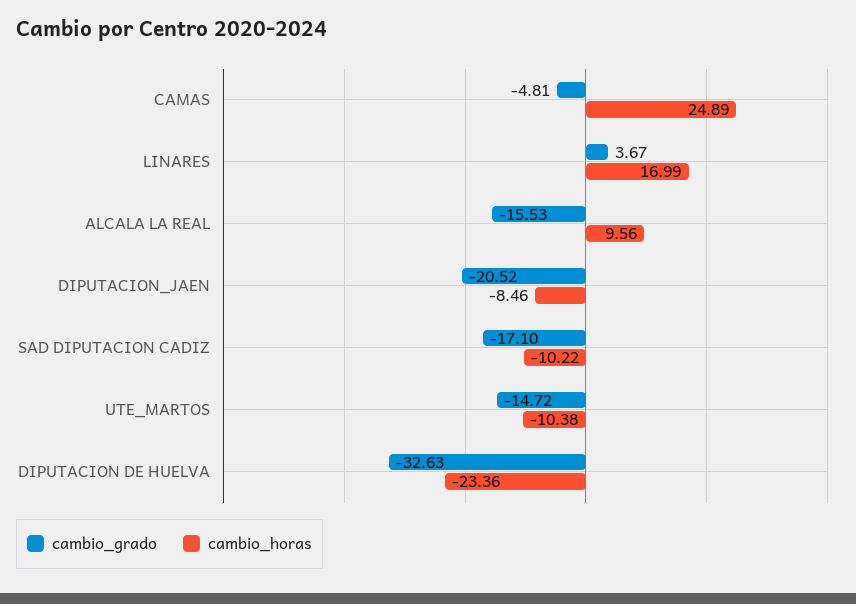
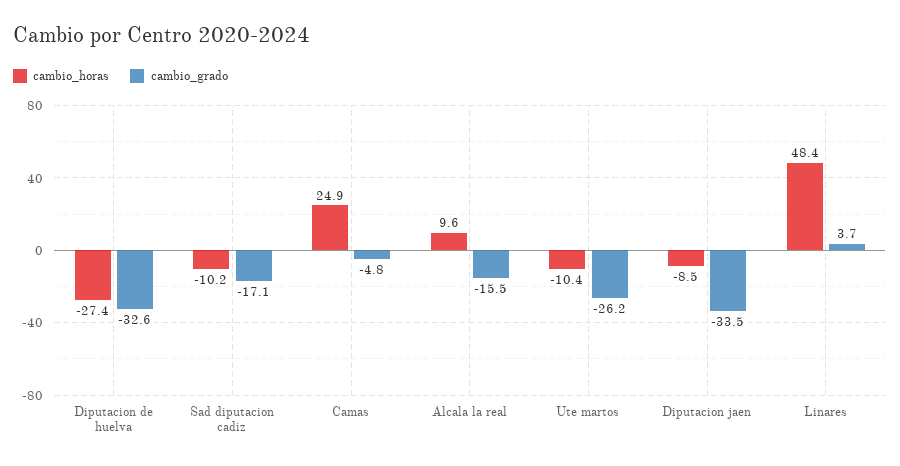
  {
    "cambio_grado": {
      "CAMAS": -4.81,
      "LINARES": 3.67,
      "ALCALA LA REAL": -15.53,
-     "DIPUTACION_JAEN": -20.52,
+     "DIPUTACION_JAEN": -33.5,
      "SAD DIPUTACION CADIZ": -17.1,
-     "UTE_MARTOS": -14.72,
+     "UTE_MARTOS": -26.2,
      "DIPUTACION DE HUELVA": -32.63
    },
    "cambio_horas": {
      "CAMAS": 24.89,
-     "LINARES": 16.99,
+     "LINARES": 48.4,
      "ALCALA LA REAL": 9.56,
      "DIPUTACION_JAEN": -8.46,
      "SAD DIPUTACION CADIZ": -10.22,
      "UTE_MARTOS": -10.38,
-     "DIPUTACION DE HUELVA": -23.36
+     "DIPUTACION DE HUELVA": -27.4
    }
  }

